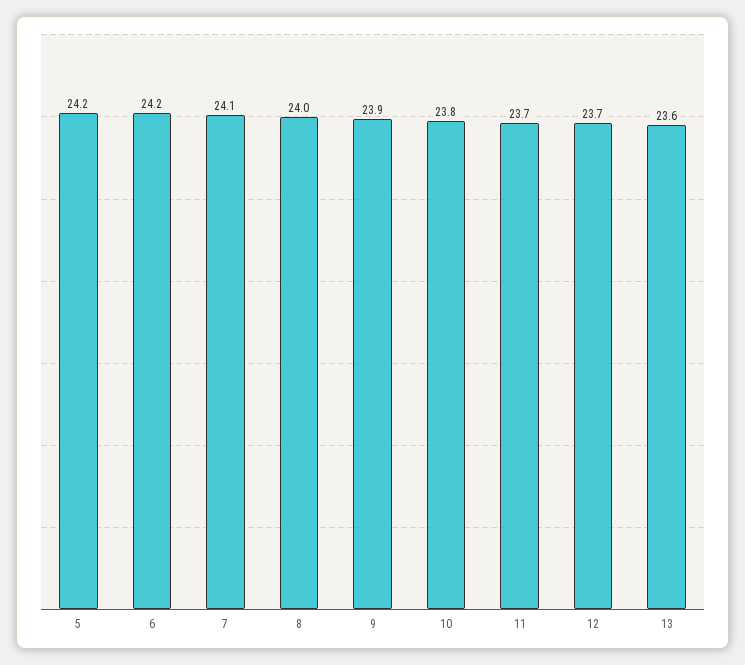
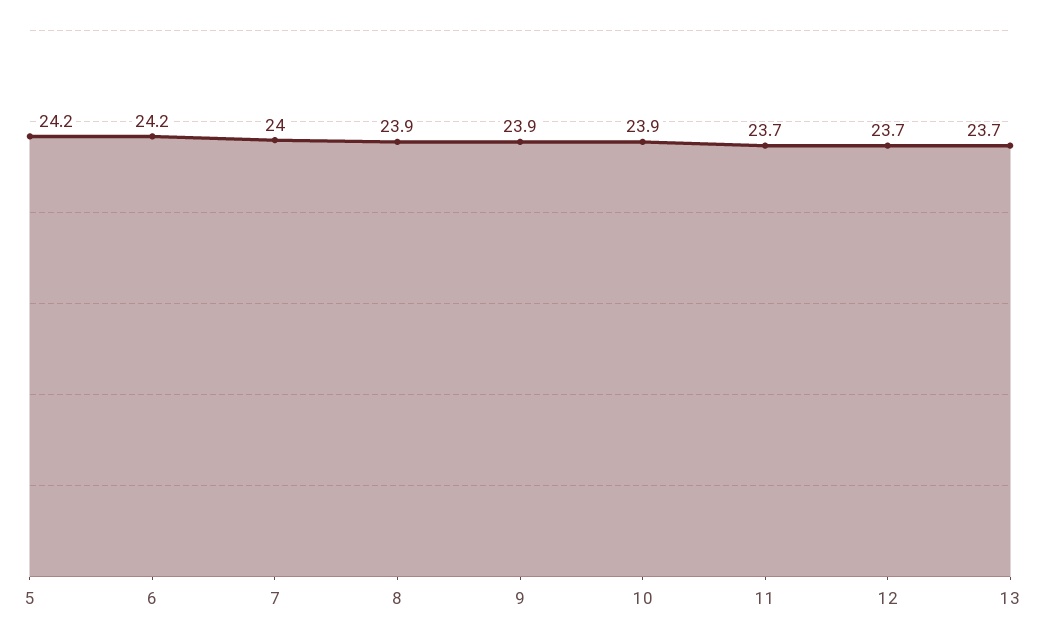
  {
    "5": 24.2,
    "6": 24.2,
-   "7": 24.1,
+   "7": 24,
-   "8": 24,
+   "8": 23.9,
    "9": 23.9,
-   "10": 23.8,
+   "10": 23.9,
    "11": 23.7,
    "12": 23.7,
-   "13": 23.6
+   "13": 23.7
  }

